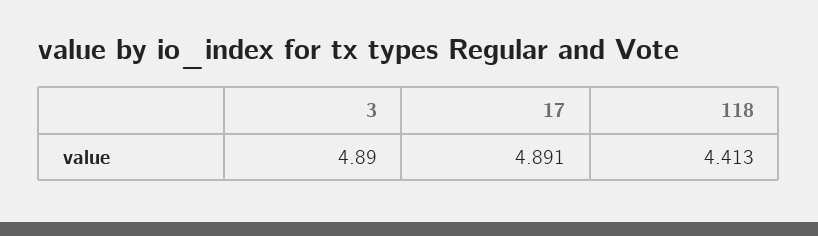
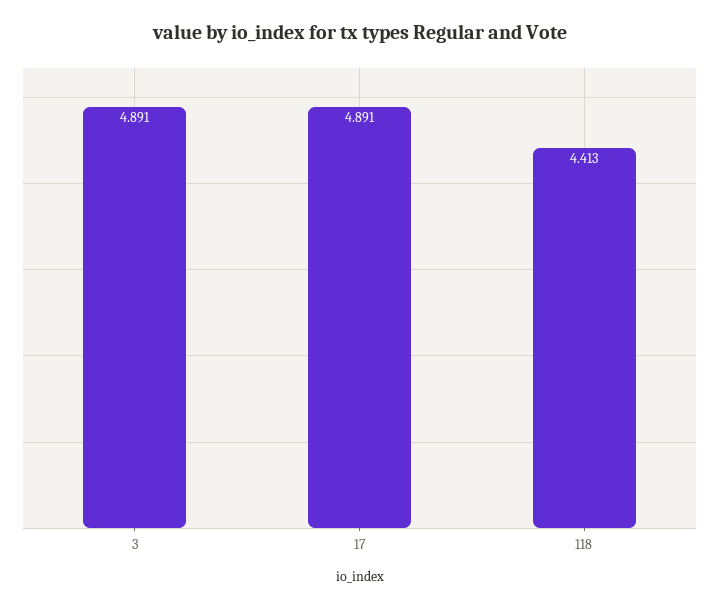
  {
-   "3": 4.89,
+   "3": 4.891,
    "17": 4.891,
    "118": 4.413
  }

